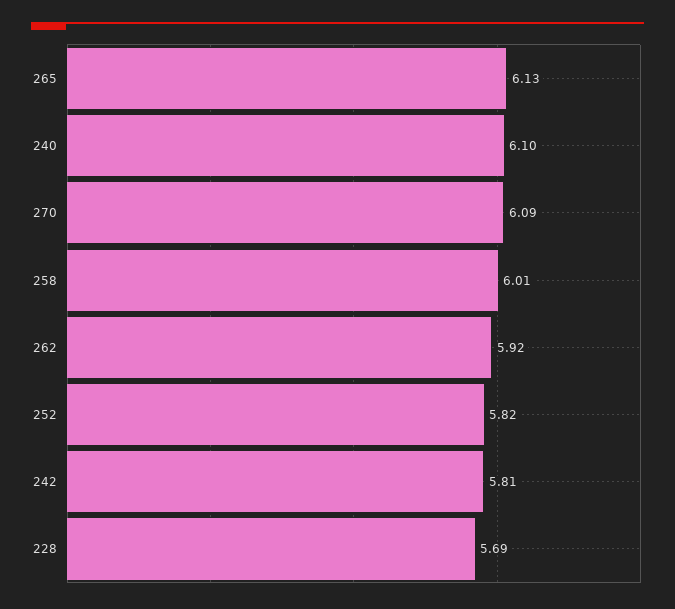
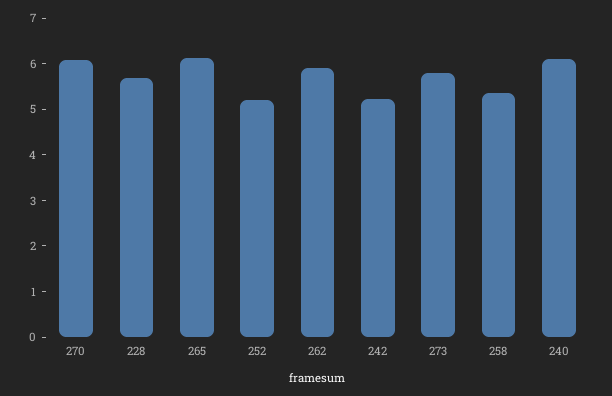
  {
    "265": 6.13,
    "240": 6.1,
    "270": 6.09,
-   "258": 6.01,
+   "258": 5.4,
    "262": 5.92,
-   "252": 5.82,
+   "252": 5.2,
-   "242": 5.81,
+   "242": 5.2,
-   "228": 5.69
+   "228": 5.69,
+   "273": 5.8
  }

